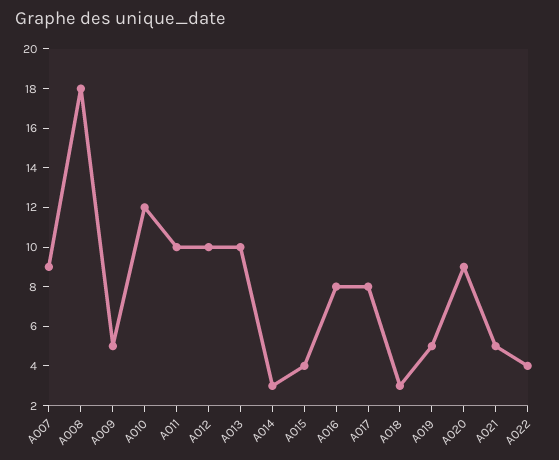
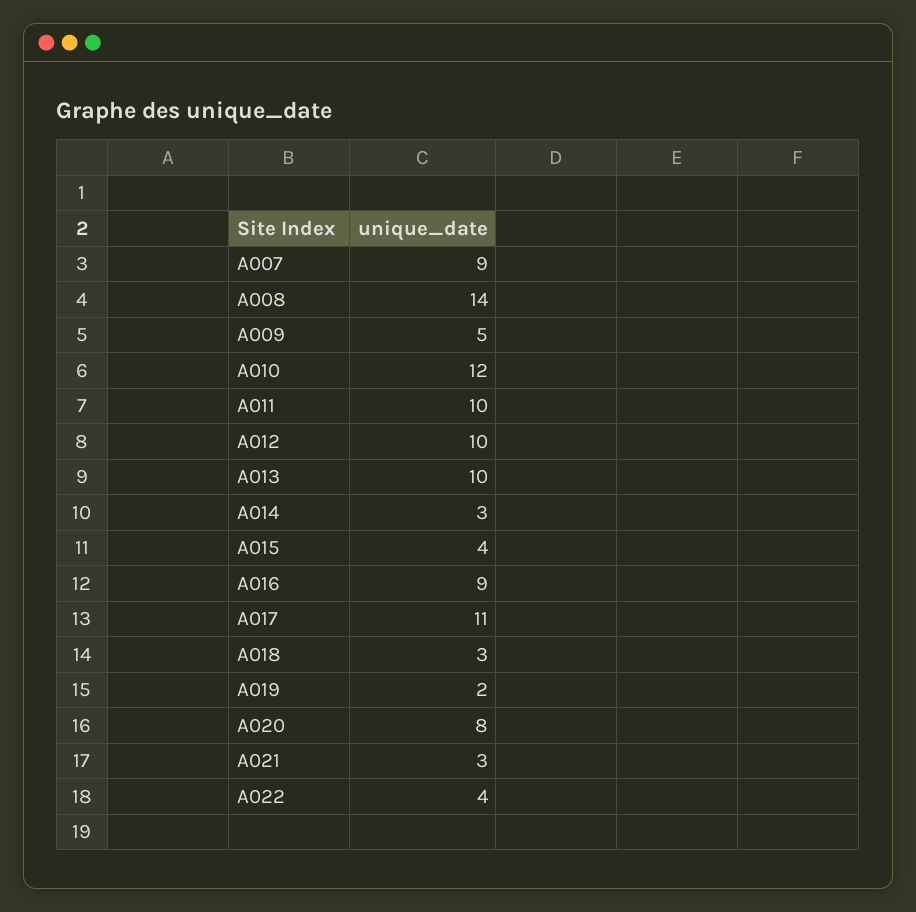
  {
    "A007": 9,
-   "A008": 18,
+   "A008": 14,
    "A009": 5,
    "A010": 12,
    "A011": 10,
    "A012": 10,
    "A013": 10,
    "A014": 3,
    "A015": 4,
-   "A016": 8,
+   "A016": 9,
-   "A017": 8,
+   "A017": 11,
    "A018": 3,
-   "A019": 5,
+   "A019": 2,
-   "A020": 9,
+   "A020": 8,
-   "A021": 5,
+   "A021": 3,
    "A022": 4
  }

